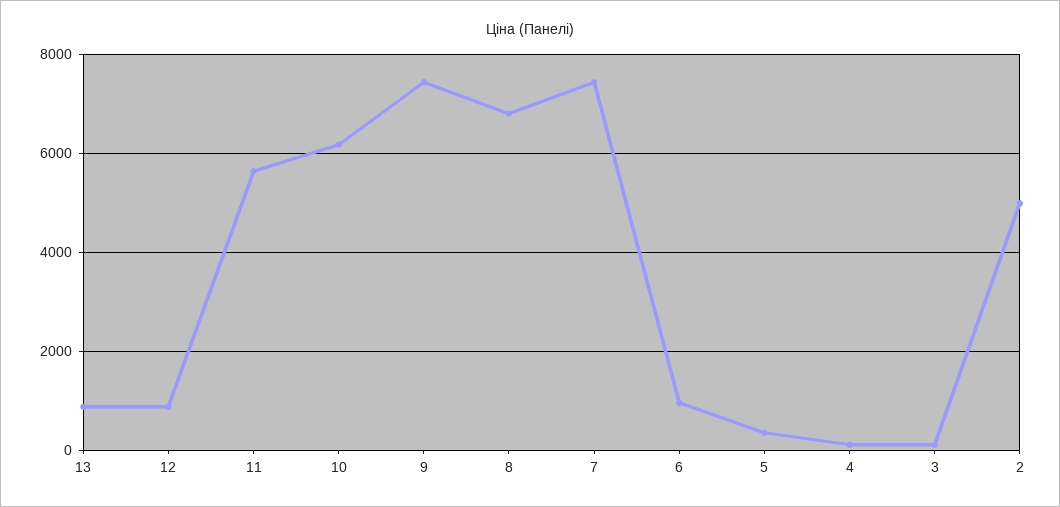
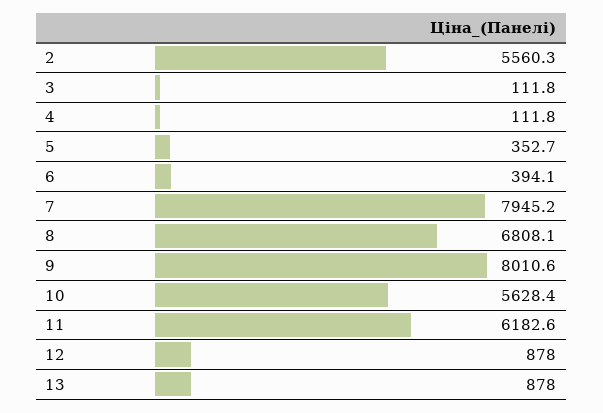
  {
    "13": 878,
    "12": 878,
-   "11": 5600,
+   "11": 6182.6,
-   "10": 6200,
+   "10": 5628.4,
-   "9": 7400,
+   "9": 8010.6,
    "8": 6808.1,
-   "7": 7400,
+   "7": 7945.2,
-   "6": 1000,
+   "6": 394.1,
    "5": 352.7,
    "4": 111.8,
    "3": 111.8,
-   "2": 5000
+   "2": 5560.3
  }

